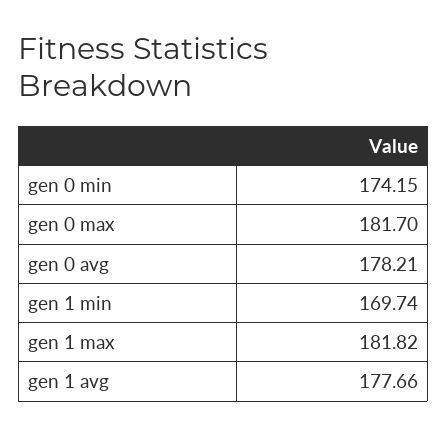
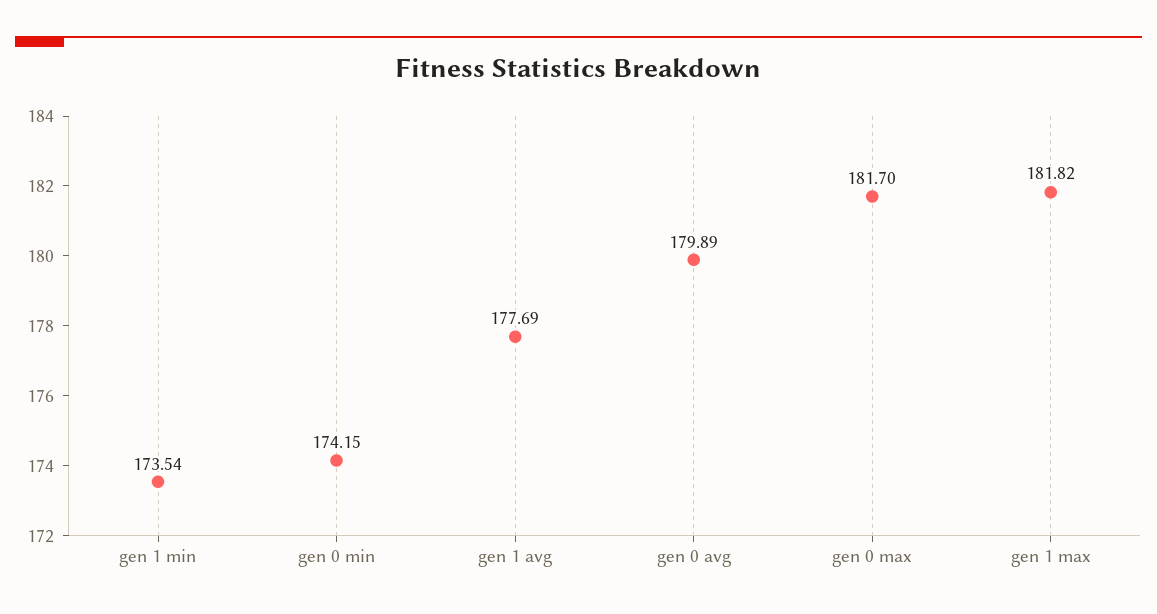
  {
    "gen 0 min": 174.15,
    "gen 0 max": 181.7,
-   "gen 0 avg": 178.21,
+   "gen 0 avg": 179.89,
-   "gen 1 min": 169.74,
+   "gen 1 min": 173.54,
    "gen 1 max": 181.82,
-   "gen 1 avg": 177.66
+   "gen 1 avg": 177.69
  }

